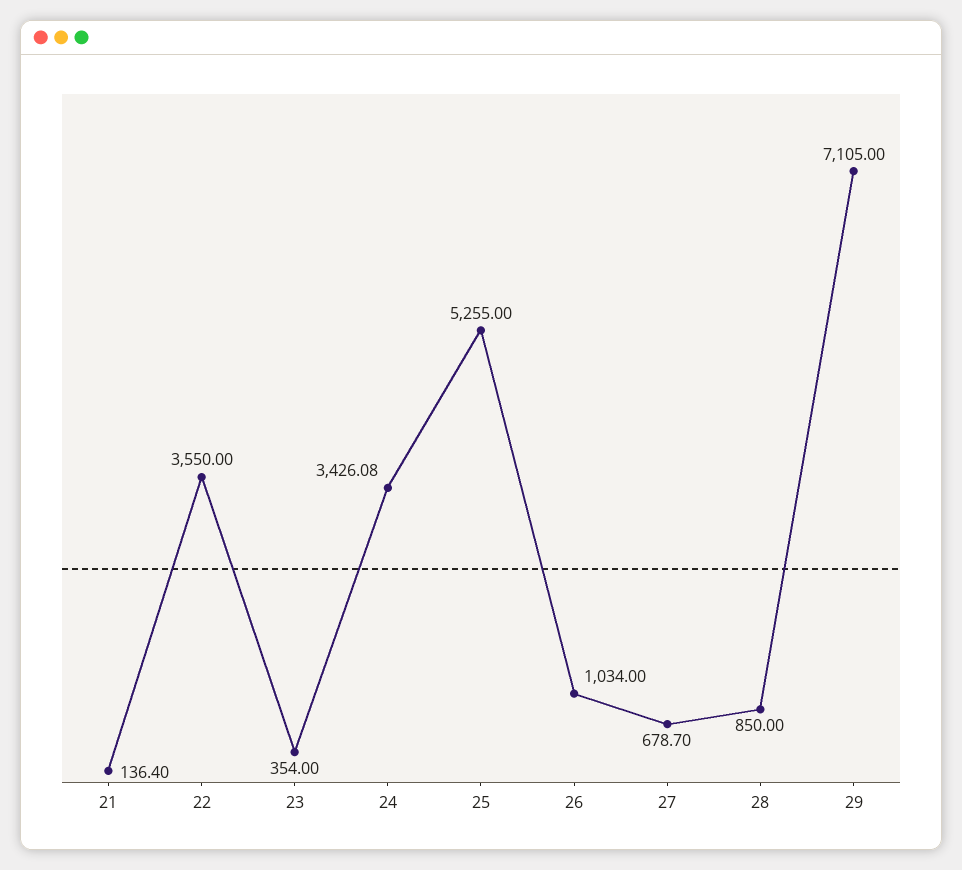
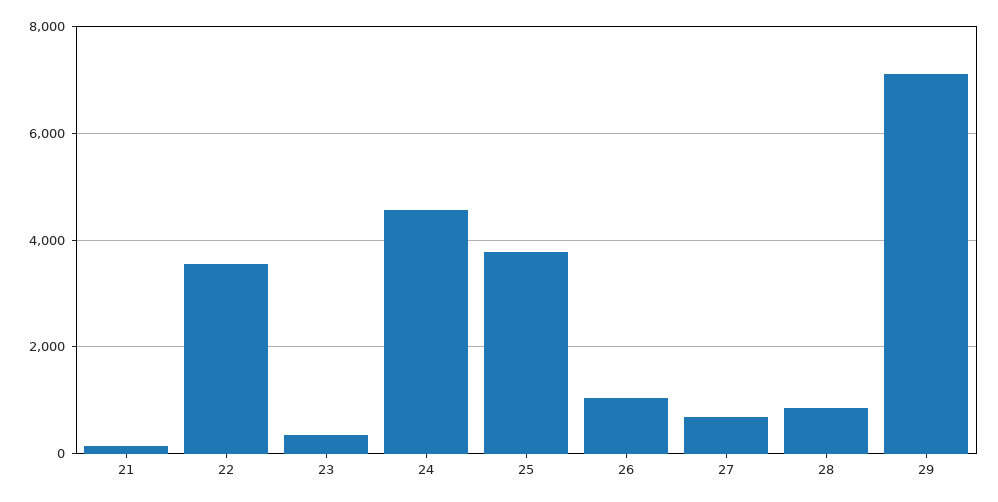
  {
    "21": 136.4,
    "22": 3550,
    "23": 354,
-   "24": 3426.08,
+   "24": 4600,
-   "25": 5255,
+   "25": 3800,
    "26": 1034,
    "27": 678.7,
    "28": 850,
    "29": 7105
  }

